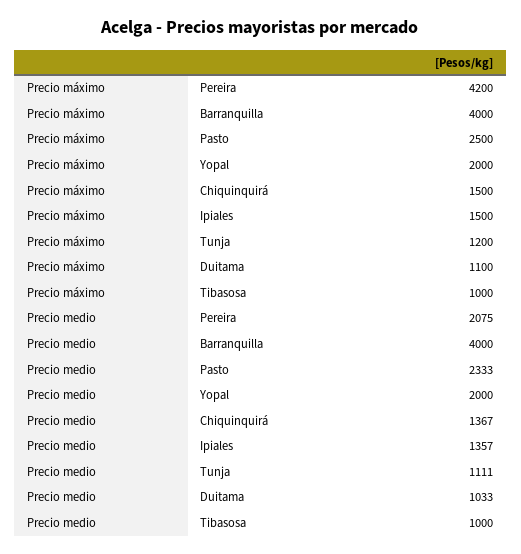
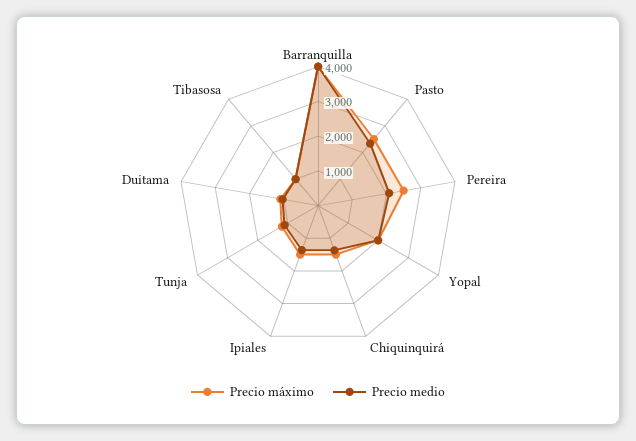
  {
    "Precio máximo": {
-     "Pereira": 4200,
+     "Pereira": 2500,
      "Barranquilla": 4000,
      "Pasto": 2500,
      "Yopal": 2000,
      "Chiquinquirá": 1500,
      "Ipiales": 1500,
      "Tunja": 1200,
      "Duitama": 1100,
      "Tibasosa": 1000
    },
    "Precio medio": {
      "Pereira": 2075,
      "Barranquilla": 4000,
      "Pasto": 2333,
      "Yopal": 2000,
      "Chiquinquirá": 1367,
      "Ipiales": 1357,
      "Tunja": 1111,
      "Duitama": 1033,
      "Tibasosa": 1000
    }
  }

